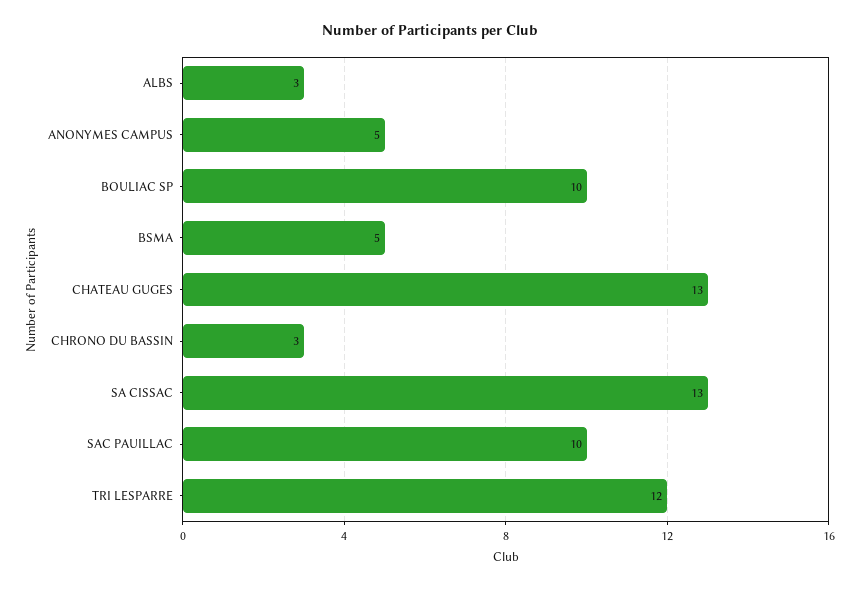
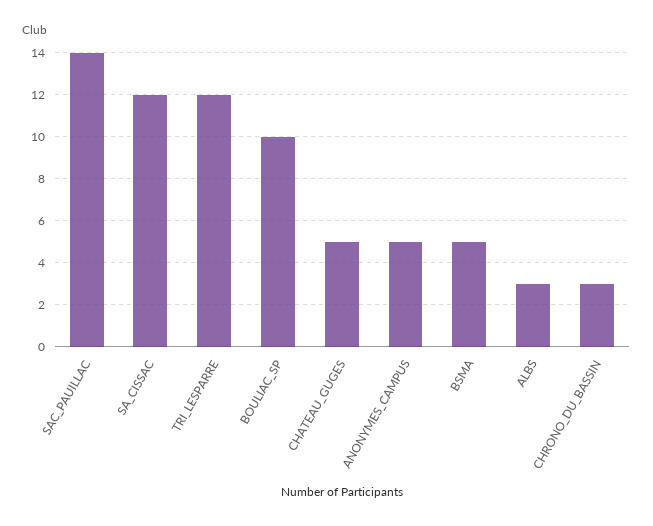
  {
    "ALBS": 3,
    "ANONYMES CAMPUS": 5,
    "BOULIAC SP": 10,
    "BSMA": 5,
-   "CHATEAU GUGES": 13,
+   "CHATEAU GUGES": 5,
    "CHRONO DU BASSIN": 3,
-   "SA CISSAC": 13,
+   "SA CISSAC": 12,
-   "SAC PAUILLAC": 10,
+   "SAC PAUILLAC": 14,
    "TRI LESPARRE": 12
  }

